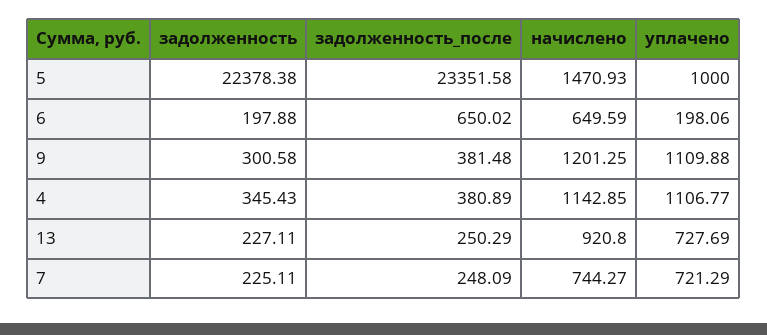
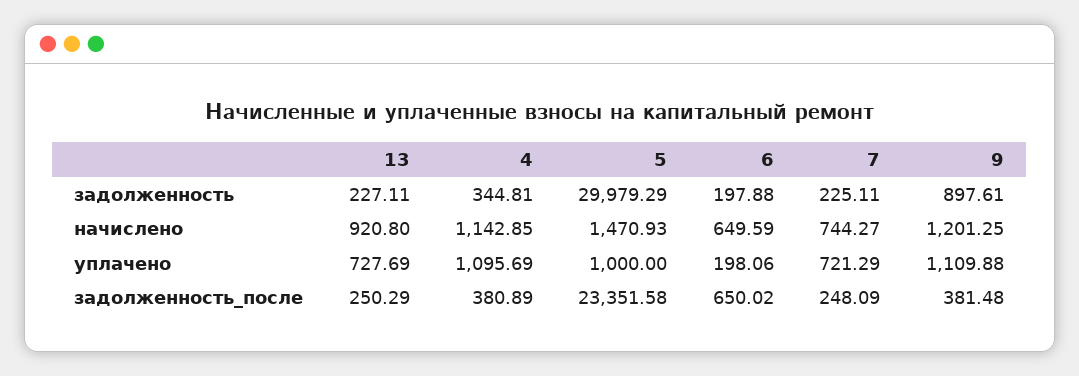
  {
    "задолженность": {
-     "5": 22378.38,
+     "5": 29979.29,
      "6": 197.88,
-     "9": 300.58,
+     "9": 897.61,
-     "4": 345.43,
+     "4": 344.81,
      "13": 227.11,
      "7": 225.11
    },
    "задолженность_после": {
      "5": 23351.58,
      "6": 650.02,
      "9": 381.48,
      "4": 380.89,
      "13": 250.29,
      "7": 248.09
    },
    "начислено": {
      "5": 1470.93,
      "6": 649.59,
      "9": 1201.25,
      "4": 1142.85,
      "13": 920.8,
      "7": 744.27
    },
    "уплачено": {
      "5": 1000,
      "6": 198.06,
      "9": 1109.88,
-     "4": 1106.77,
+     "4": 1095.69,
      "13": 727.69,
      "7": 721.29
    }
  }

